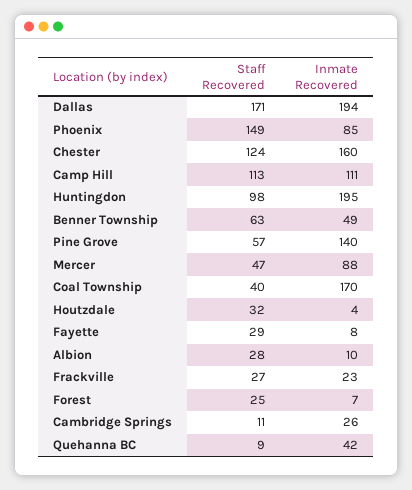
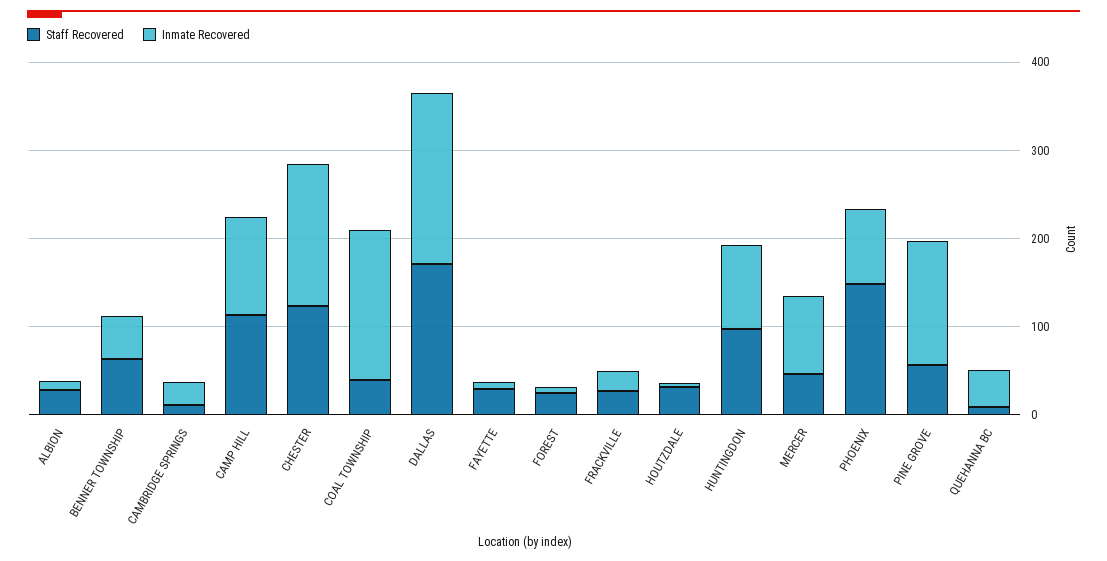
  {
    "Staff Recovered": {
      "Dallas": 171,
      "Phoenix": 149,
      "Chester": 124,
      "Camp Hill": 113,
      "Huntingdon": 98,
      "Benner Township": 63,
      "Pine Grove": 57,
      "Mercer": 47,
      "Coal Township": 40,
      "Houtzdale": 32,
      "Fayette": 29,
      "Albion": 28,
      "Frackville": 27,
      "Forest": 25,
      "Cambridge Springs": 11,
      "Quehanna BC": 9
    },
    "Inmate Recovered": {
      "Dallas": 194,
      "Phoenix": 85,
      "Chester": 160,
      "Camp Hill": 111,
-     "Huntingdon": 195,
+     "Huntingdon": 100,
      "Benner Township": 49,
      "Pine Grove": 140,
      "Mercer": 88,
      "Coal Township": 170,
      "Houtzdale": 4,
      "Fayette": 8,
      "Albion": 10,
      "Frackville": 23,
      "Forest": 7,
      "Cambridge Springs": 26,
      "Quehanna BC": 42
    }
  }

